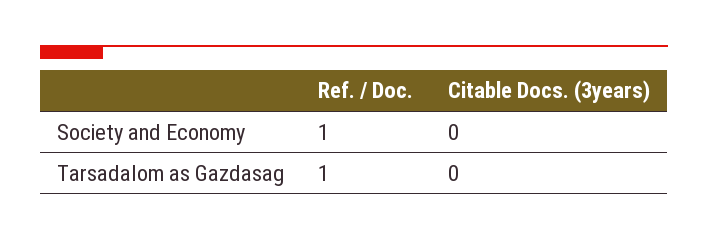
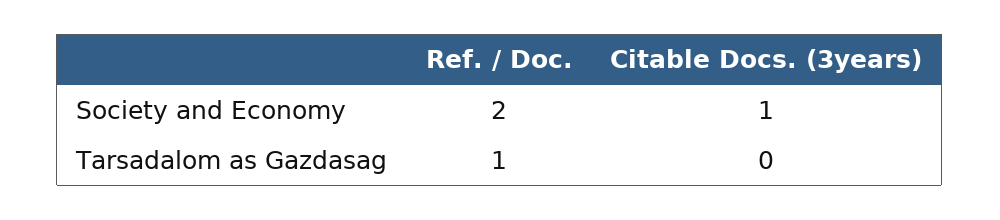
  {
    "Ref. / Doc.": {
-     "Society and Economy": 1,
+     "Society and Economy": 2,
      "Tarsadalom as Gazdasag": 1
    },
    "Citable Docs. (3years)": {
-     "Society and Economy": 0,
+     "Society and Economy": 1,
      "Tarsadalom as Gazdasag": 0
    }
  }

